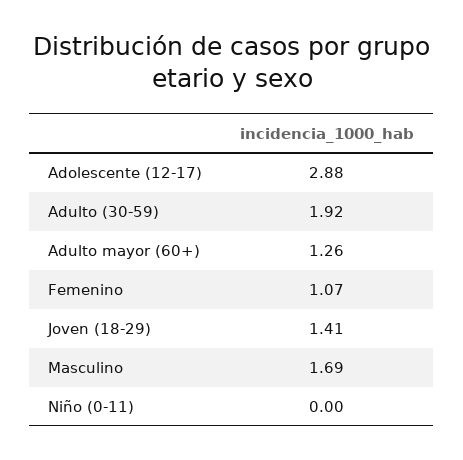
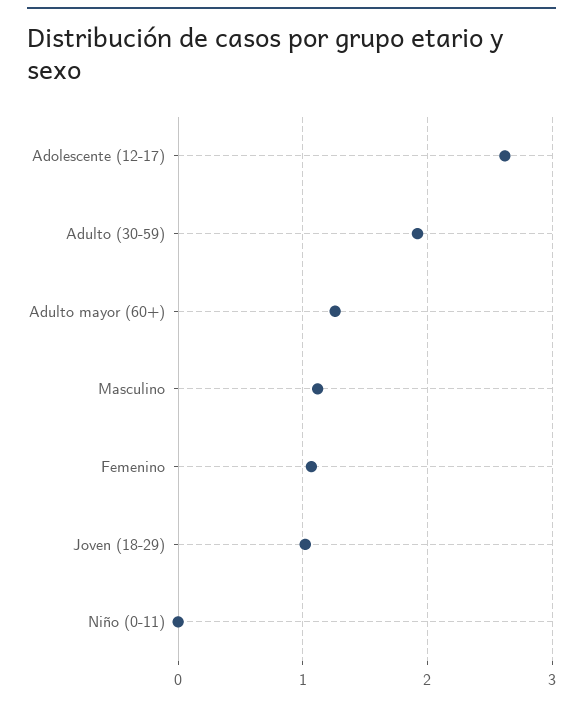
  {
-   "Adolescente (12-17)": 2.88,
+   "Adolescente (12-17)": 2.6,
    "Adulto (30-59)": 1.92,
    "Adulto mayor (60+)": 1.26,
    "Femenino": 1.07,
-   "Joven (18-29)": 1.41,
+   "Joven (18-29)": 1,
-   "Masculino": 1.69,
+   "Masculino": 1.1,
    "Niño (0-11)": 0
  }

